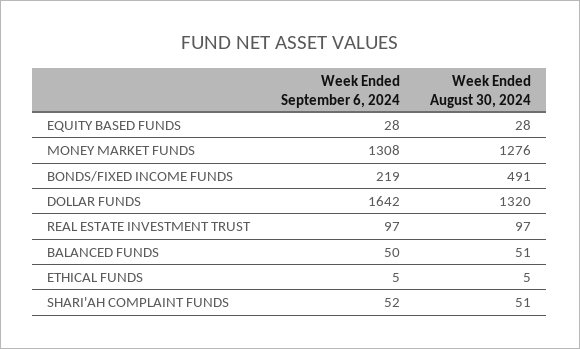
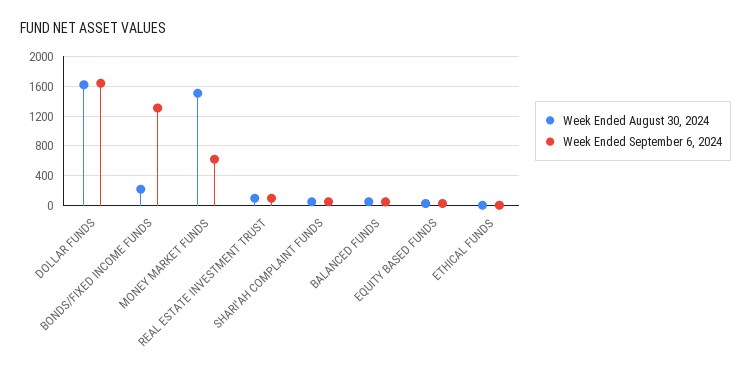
  {
    "Week Ended September 6, 2024": {
      "EQUITY BASED FUNDS": 28,
-     "MONEY MARKET FUNDS": 1308,
+     "MONEY MARKET FUNDS": 600,
-     "BONDS/FIXED INCOME FUNDS": 219,
+     "BONDS/FIXED INCOME FUNDS": 1300,
      "DOLLAR FUNDS": 1642,
      "REAL ESTATE INVESTMENT TRUST": 97,
      "BALANCED FUNDS": 50,
      "ETHICAL FUNDS": 5,
      "SHARI'AH COMPLAINT FUNDS": 52
    },
    "Week Ended August 30, 2024": {
      "EQUITY BASED FUNDS": 28,
-     "MONEY MARKET FUNDS": 1276,
+     "MONEY MARKET FUNDS": 1500,
-     "BONDS/FIXED INCOME FUNDS": 491,
+     "BONDS/FIXED INCOME FUNDS": 200,
-     "DOLLAR FUNDS": 1320,
+     "DOLLAR FUNDS": 1600,
      "REAL ESTATE INVESTMENT TRUST": 97,
      "BALANCED FUNDS": 51,
      "ETHICAL FUNDS": 5,
      "SHARI'AH COMPLAINT FUNDS": 51
    }
  }

